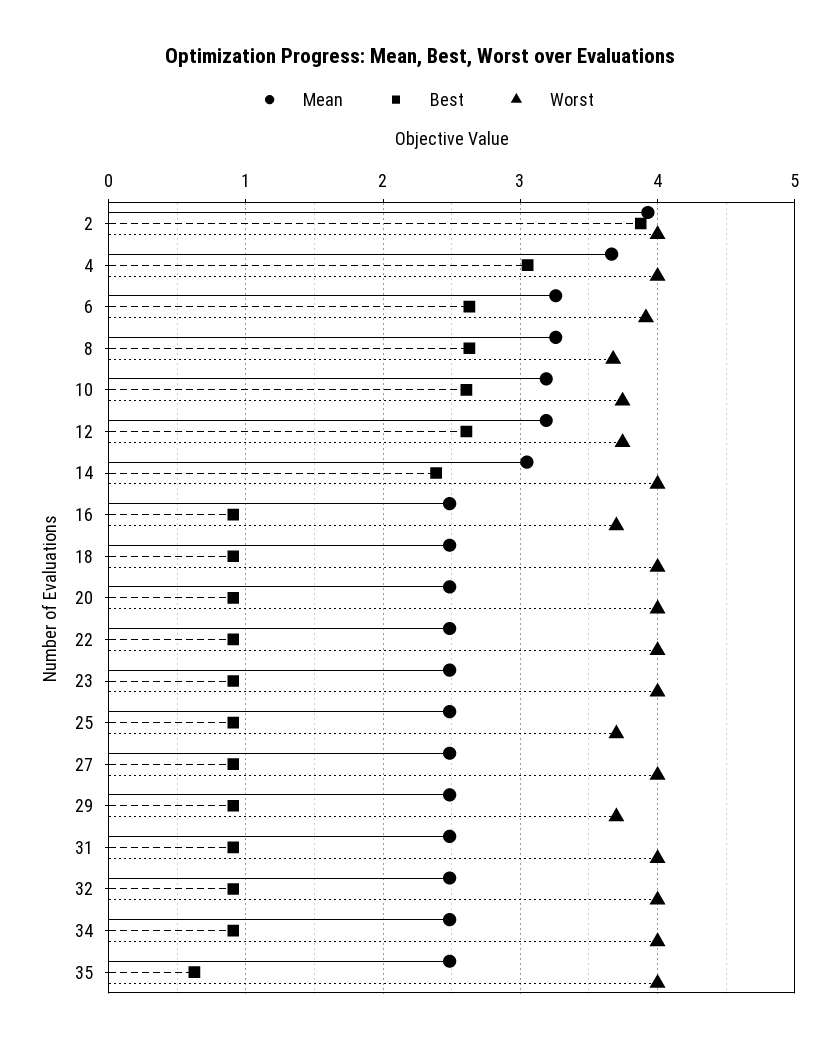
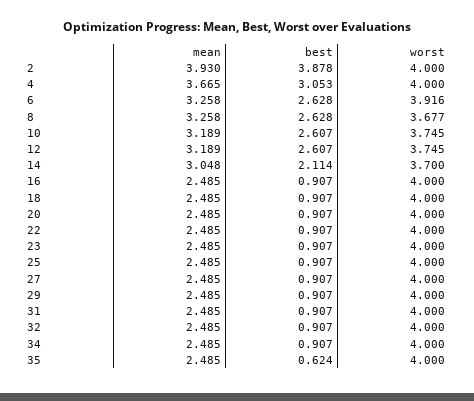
  {
    "Mean": {
      "2": 3.93,
      "4": 3.665,
      "6": 3.258,
      "8": 3.258,
      "10": 3.189,
      "12": 3.189,
      "14": 3.048,
      "16": 2.485,
      "18": 2.485,
      "20": 2.485,
      "22": 2.485,
      "23": 2.485,
      "25": 2.485,
      "27": 2.485,
      "29": 2.485,
      "31": 2.485,
      "32": 2.485,
      "34": 2.485,
      "35": 2.485
    },
    "Best": {
      "2": 3.878,
      "4": 3.053,
      "6": 2.628,
      "8": 2.628,
      "10": 2.607,
      "12": 2.607,
-     "14": 2.4,
+     "14": 2.114,
      "16": 0.907,
      "18": 0.907,
      "20": 0.907,
      "22": 0.907,
      "23": 0.907,
      "25": 0.907,
      "27": 0.907,
      "29": 0.907,
      "31": 0.907,
      "32": 0.907,
      "34": 0.907,
      "35": 0.624
    },
    "Worst": {
      "2": 4,
      "4": 4,
      "6": 3.916,
      "8": 3.677,
      "10": 3.745,
      "12": 3.745,
-     "14": 4,
+     "14": 3.7,
-     "16": 3.7,
+     "16": 4,
      "18": 4,
      "20": 4,
      "22": 4,
      "23": 4,
-     "25": 3.7,
+     "25": 4,
      "27": 4,
-     "29": 3.7,
+     "29": 4,
      "31": 4,
      "32": 4,
      "34": 4,
      "35": 4
    }
  }

